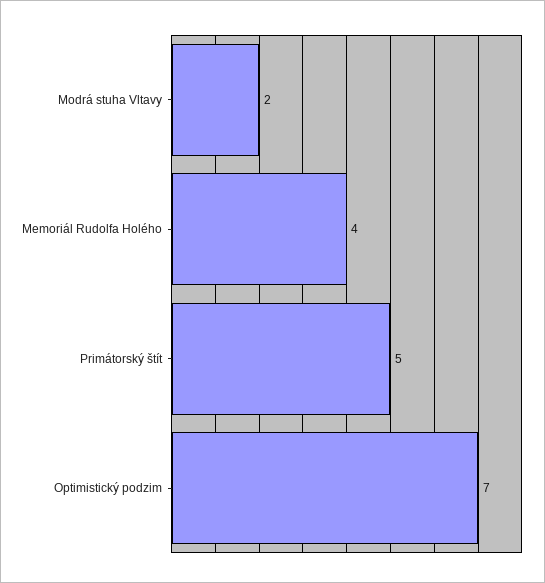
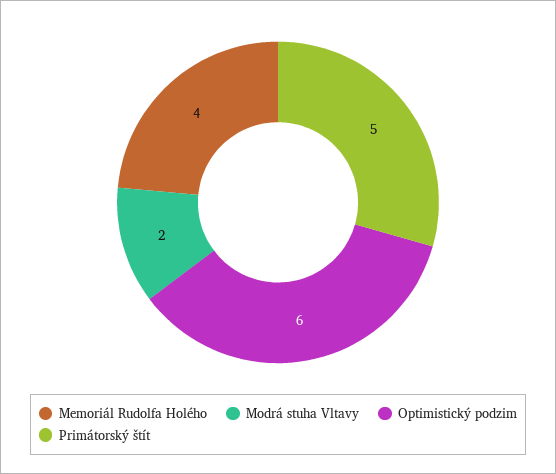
  {
    "Modrá stuha Vltavy": 2,
    "Memoriál Rudolfa Holého": 4,
    "Primátorský štít": 5,
-   "Optimistický podzim": 7
+   "Optimistický podzim": 6
  }

